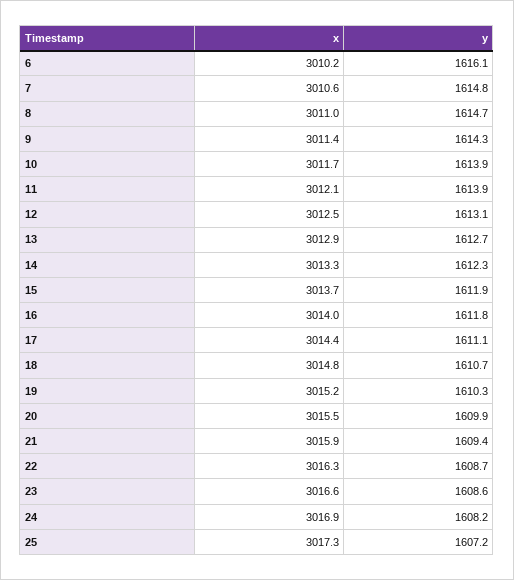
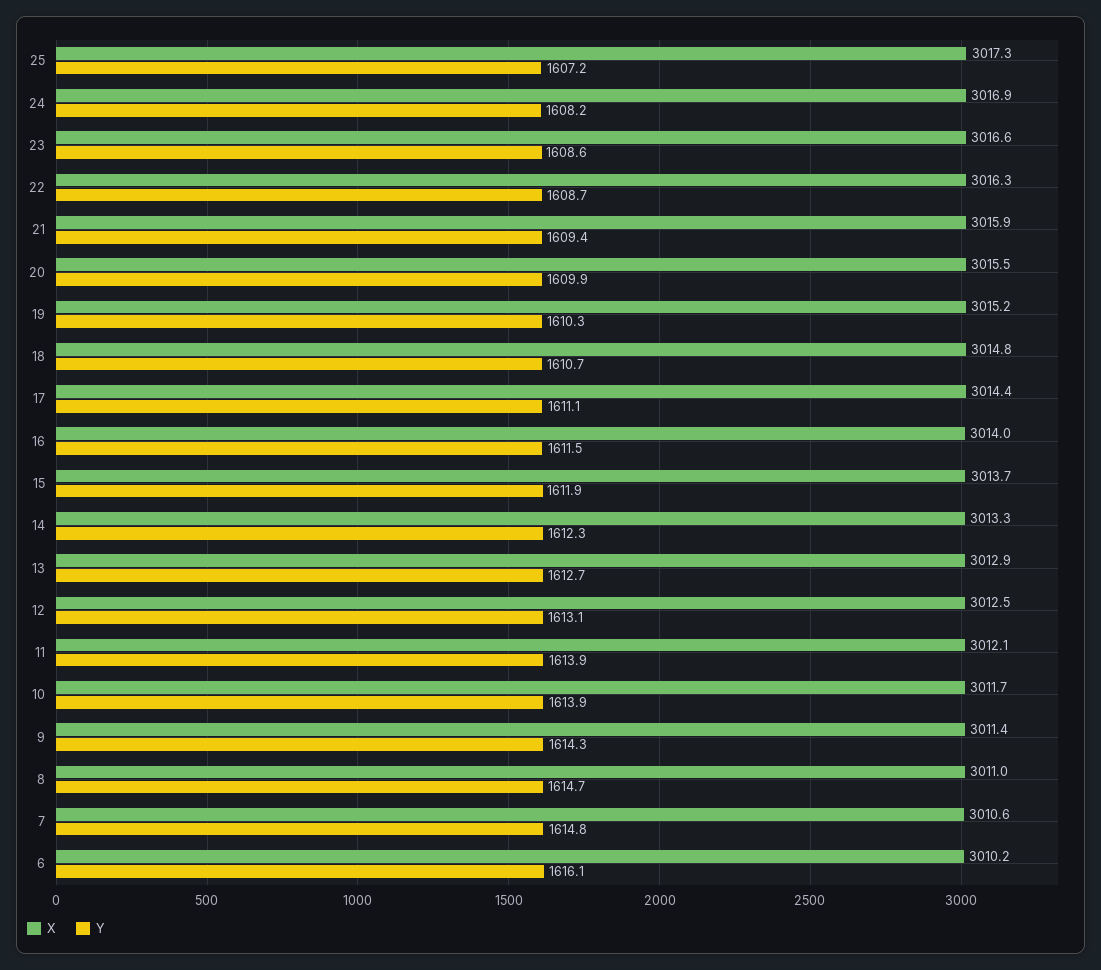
  {
    "x": {
      "6": 3010.2,
      "7": 3010.6,
      "8": 3011,
      "9": 3011.4,
      "10": 3011.7,
      "11": 3012.1,
      "12": 3012.5,
      "13": 3012.9,
      "14": 3013.3,
      "15": 3013.7,
      "16": 3014,
      "17": 3014.4,
      "18": 3014.8,
      "19": 3015.2,
      "20": 3015.5,
      "21": 3015.9,
      "22": 3016.3,
      "23": 3016.6,
      "24": 3016.9,
      "25": 3017.3
    },
    "y": {
      "6": 1616.1,
      "7": 1614.8,
      "8": 1614.7,
      "9": 1614.3,
      "10": 1613.9,
      "11": 1613.9,
      "12": 1613.1,
      "13": 1612.7,
      "14": 1612.3,
      "15": 1611.9,
-     "16": 1611.8,
+     "16": 1611.5,
      "17": 1611.1,
      "18": 1610.7,
      "19": 1610.3,
      "20": 1609.9,
      "21": 1609.4,
      "22": 1608.7,
      "23": 1608.6,
      "24": 1608.2,
      "25": 1607.2
    }
  }

